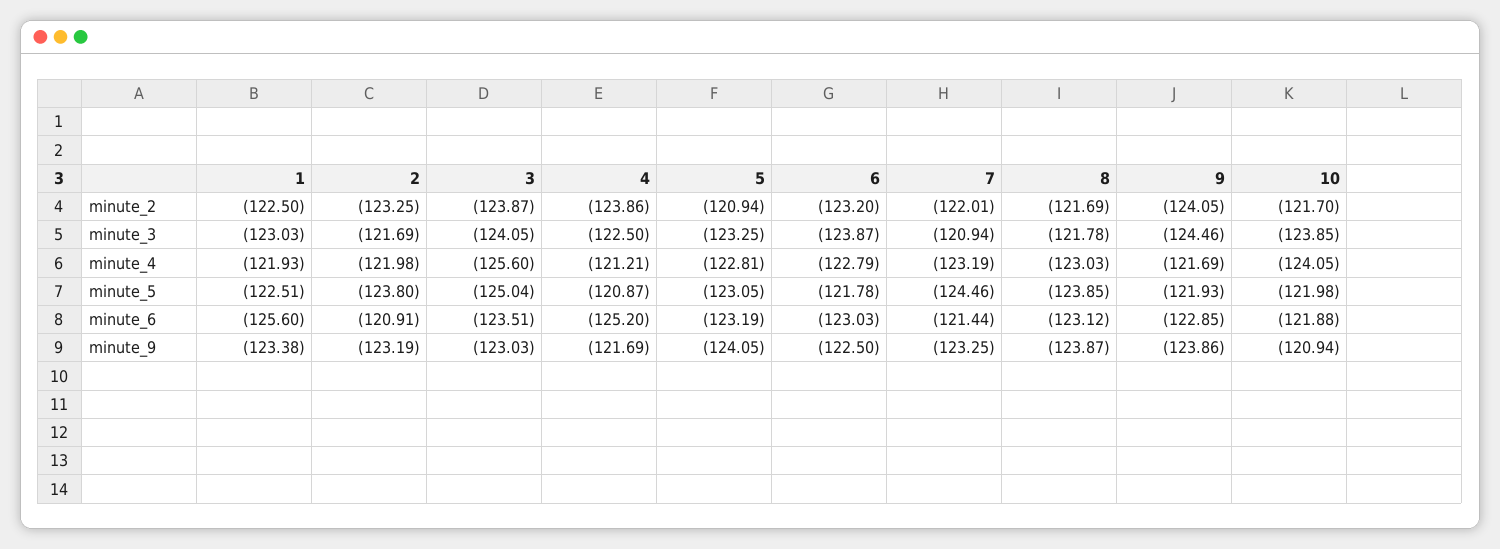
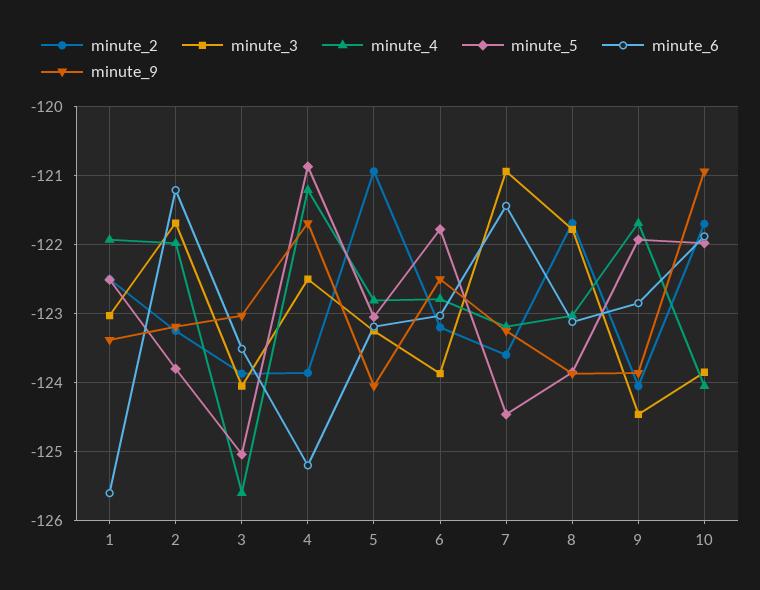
  {
    "minute_2": {
      "1": -122.5,
      "2": -123.25,
      "3": -123.87,
      "4": -123.86,
      "5": -120.94,
      "6": -123.2,
-     "7": -122.01,
+     "7": -123.6,
      "8": -121.69,
      "9": -124.05,
      "10": -121.7
    },
    "minute_3": {
      "1": -123.03,
      "2": -121.69,
      "3": -124.05,
      "4": -122.5,
      "5": -123.25,
      "6": -123.87,
      "7": -120.94,
      "8": -121.78,
      "9": -124.46,
      "10": -123.85
    },
    "minute_4": {
      "1": -121.93,
      "2": -121.98,
      "3": -125.6,
      "4": -121.21,
      "5": -122.81,
      "6": -122.79,
      "7": -123.19,
      "8": -123.03,
      "9": -121.69,
      "10": -124.05
    },
    "minute_5": {
      "1": -122.51,
      "2": -123.8,
      "3": -125.04,
      "4": -120.87,
      "5": -123.05,
      "6": -121.78,
      "7": -124.46,
      "8": -123.85,
      "9": -121.93,
      "10": -121.98
    },
    "minute_6": {
      "1": -125.6,
-     "2": -120.91,
+     "2": -121.2,
      "3": -123.51,
      "4": -125.2,
      "5": -123.19,
      "6": -123.03,
      "7": -121.44,
      "8": -123.12,
      "9": -122.85,
      "10": -121.88
    },
    "minute_9": {
      "1": -123.38,
      "2": -123.19,
      "3": -123.03,
      "4": -121.69,
      "5": -124.05,
      "6": -122.5,
      "7": -123.25,
      "8": -123.87,
      "9": -123.86,
      "10": -120.94
    }
  }

